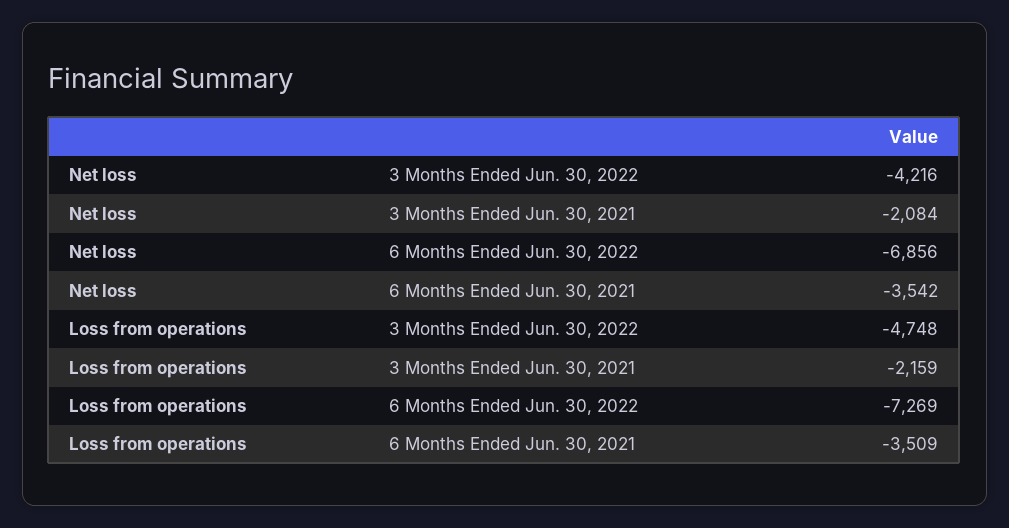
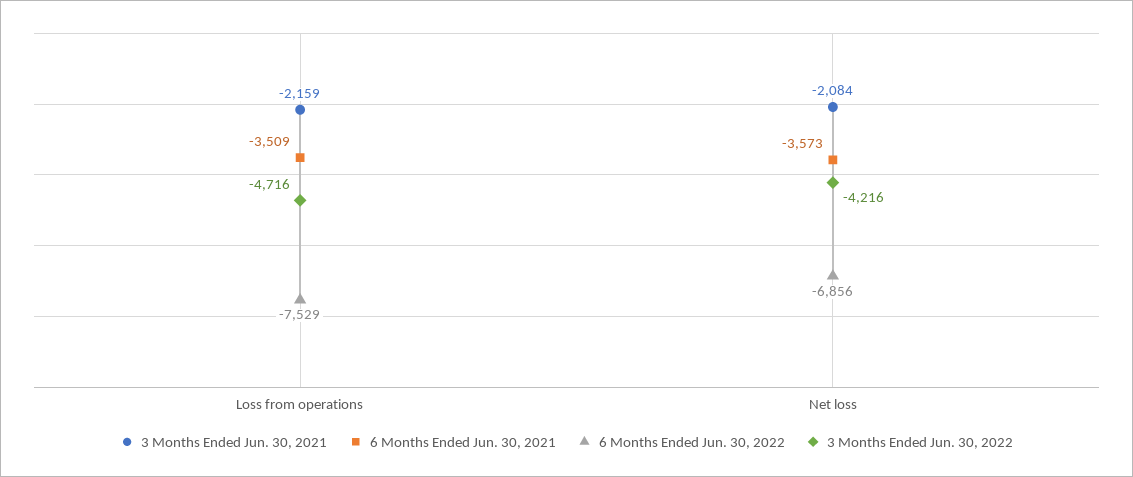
  {
    "3 Months Ended Jun. 30, 2022": {
      "Net loss": -4216,
-     "Loss from operations": -4748
+     "Loss from operations": -4716
    },
    "3 Months Ended Jun. 30, 2021": {
      "Net loss": -2084,
      "Loss from operations": -2159
    },
    "6 Months Ended Jun. 30, 2022": {
      "Net loss": -6856,
-     "Loss from operations": -7269
+     "Loss from operations": -7529
    },
    "6 Months Ended Jun. 30, 2021": {
-     "Net loss": -3542,
+     "Net loss": -3573,
      "Loss from operations": -3509
    }
  }

